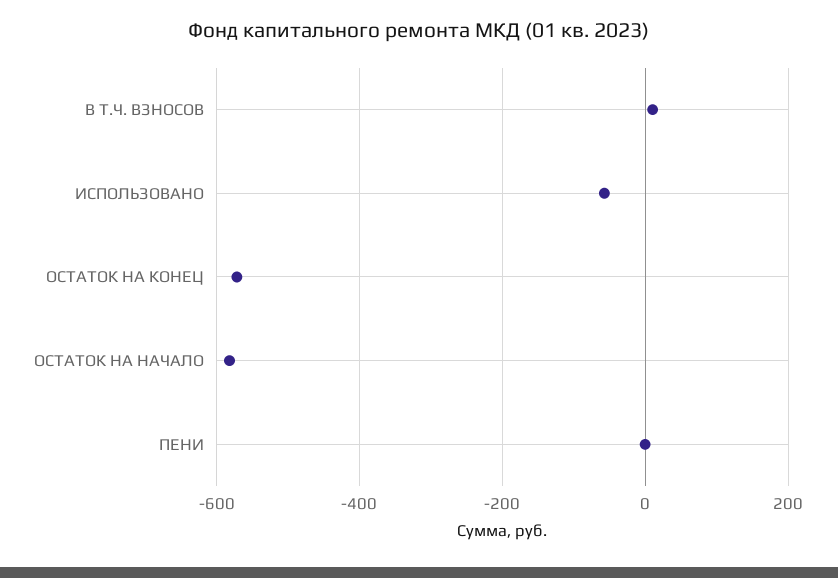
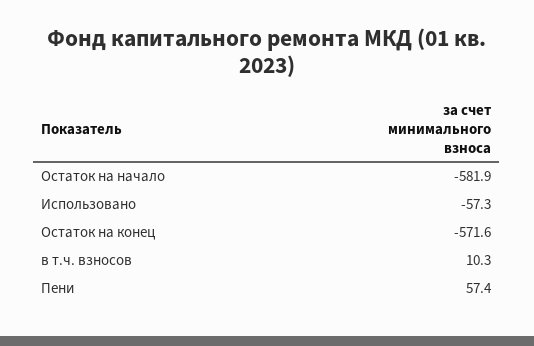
  {
    "В Т.Ч. ВЗНОСОВ": 10.3,
    "ИСПОЛЬЗОВАНО": -57.3,
    "ОСТАТОК НА КОНЕЦ": -571.6,
    "ОСТАТОК НА НАЧАЛО": -581.9,
-   "ПЕНИ": 0
+   "ПЕНИ": 57.4
  }

